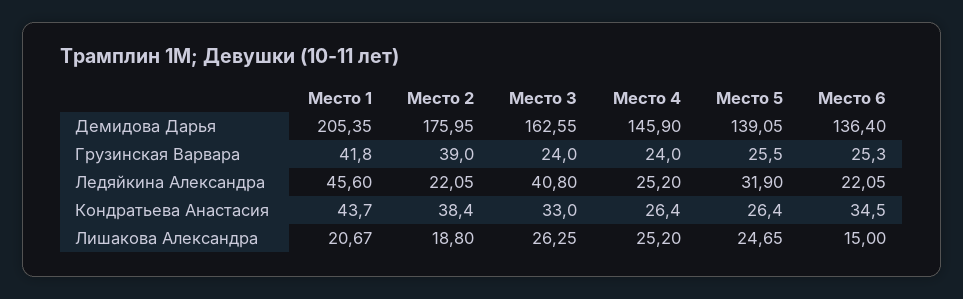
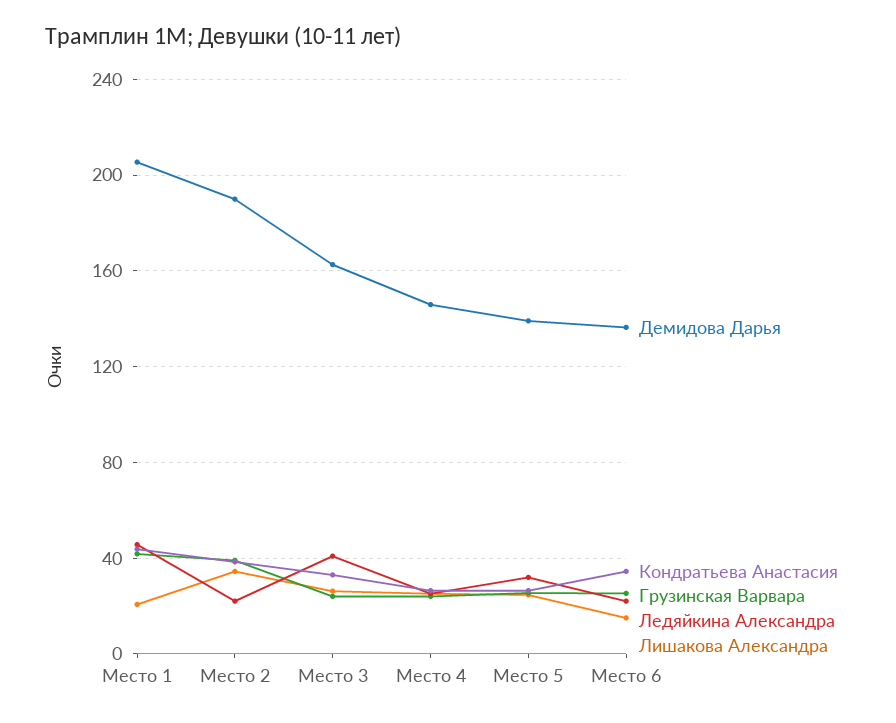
  {
    "Демидова Дарья": {
      "Место 1": 205.35,
-     "Место 2": 175.95,
+     "Место 2": 190,
      "Место 3": 162.55,
      "Место 4": 145.9,
      "Место 5": 139.05,
      "Место 6": 136.4
    },
    "Грузинская Варвара": {
      "Место 1": 41.8,
      "Место 2": 39,
      "Место 3": 24,
      "Место 4": 24,
      "Место 5": 25.5,
      "Место 6": 25.3
    },
    "Ледяйкина Александра": {
      "Место 1": 45.6,
      "Место 2": 22.05,
      "Место 3": 40.8,
      "Место 4": 25.2,
      "Место 5": 31.9,
      "Место 6": 22.05
    },
    "Кондратьева Анастасия": {
      "Место 1": 43.7,
      "Место 2": 38.4,
      "Место 3": 33,
      "Место 4": 26.4,
      "Место 5": 26.4,
      "Место 6": 34.5
    },
    "Лишакова Александра": {
      "Место 1": 20.67,
-     "Место 2": 18.8,
+     "Место 2": 35,
      "Место 3": 26.25,
      "Место 4": 25.2,
      "Место 5": 24.65,
      "Место 6": 15
    }
  }

